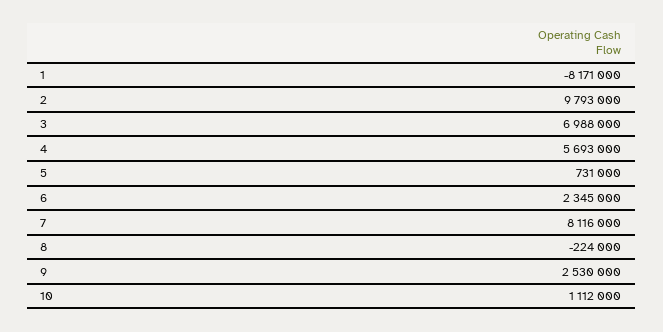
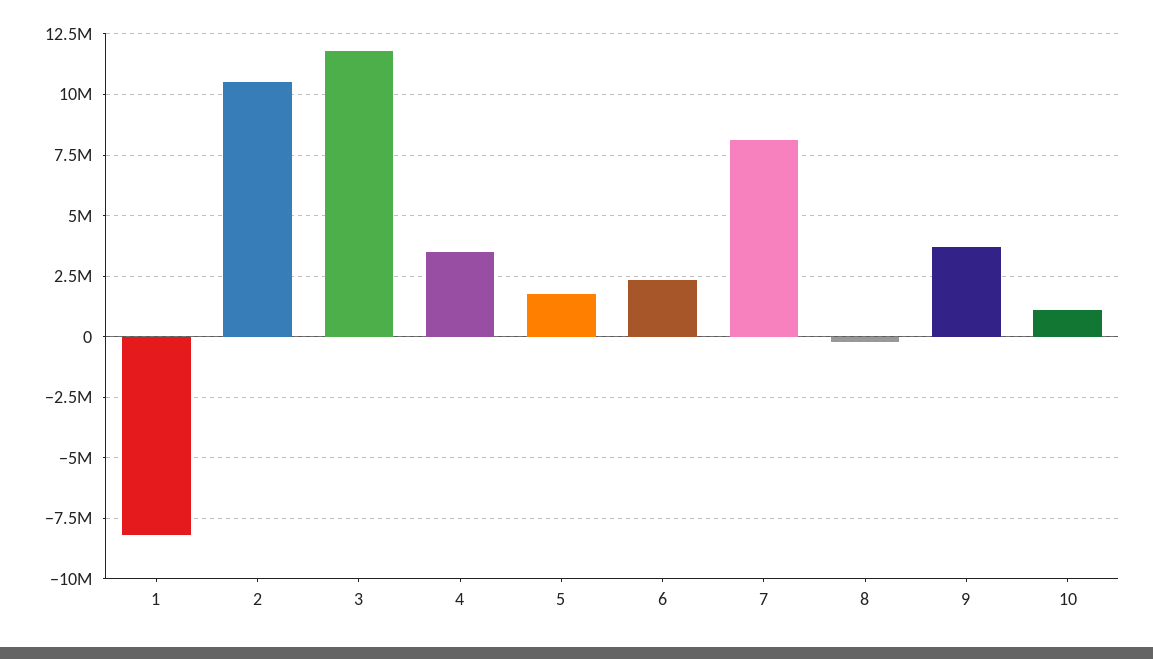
  {
    "1": -8171000,
-   "2": 9793000,
+   "2": 10500000,
-   "3": 6988000,
+   "3": 11750000,
-   "4": 5693000,
+   "4": 3500000,
-   "5": 731000,
+   "5": 1750000,
    "6": 2345000,
    "7": 8116000,
    "8": -224000,
-   "9": 2530000,
+   "9": 3750000,
    "10": 1112000
  }

